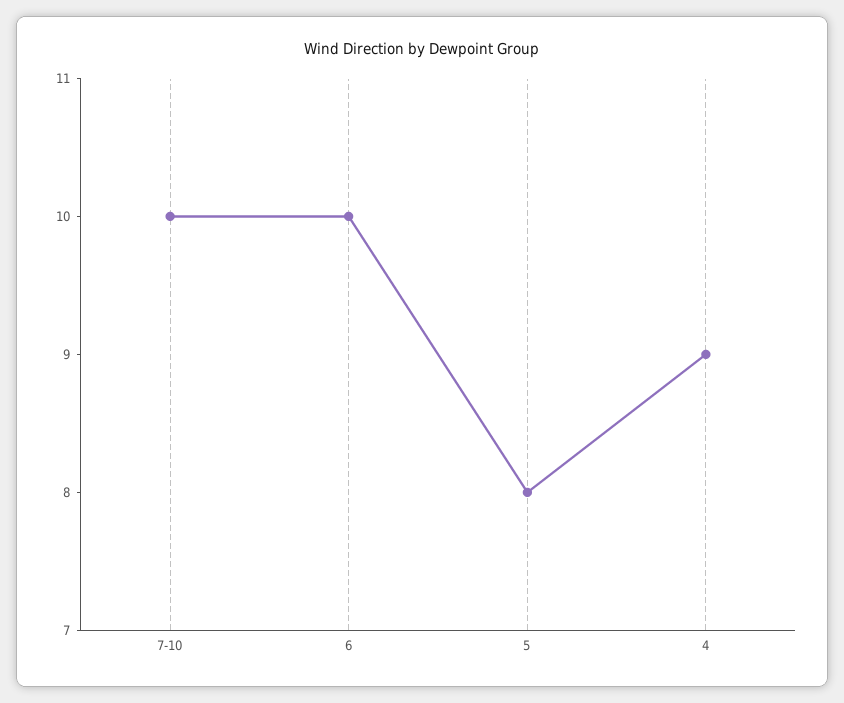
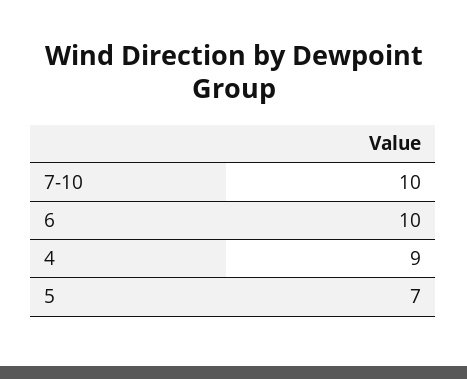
  {
    "7-10": 10,
    "6": 10,
-   "5": 8,
+   "5": 7,
    "4": 9
  }

